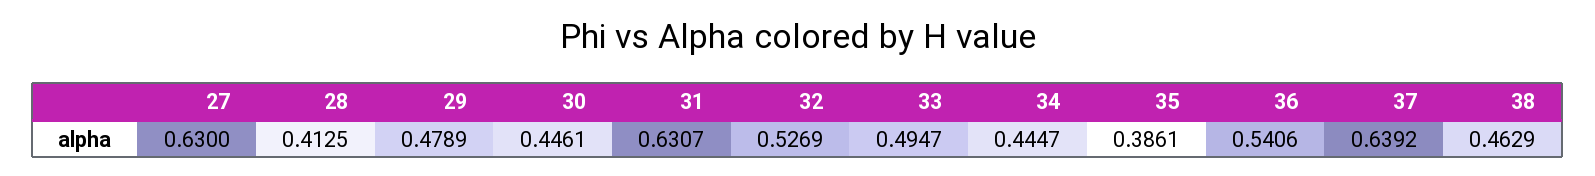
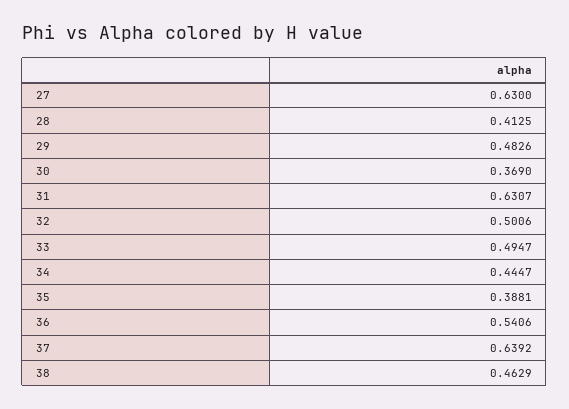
  {
    "27": 0.63,
    "28": 0.4125,
-   "29": 0.4789,
+   "29": 0.4826,
-   "30": 0.4461,
+   "30": 0.369,
    "31": 0.6307,
-   "32": 0.5269,
+   "32": 0.5006,
    "33": 0.4947,
    "34": 0.4447,
-   "35": 0.3861,
+   "35": 0.3881,
    "36": 0.5406,
    "37": 0.6392,
    "38": 0.4629
  }

